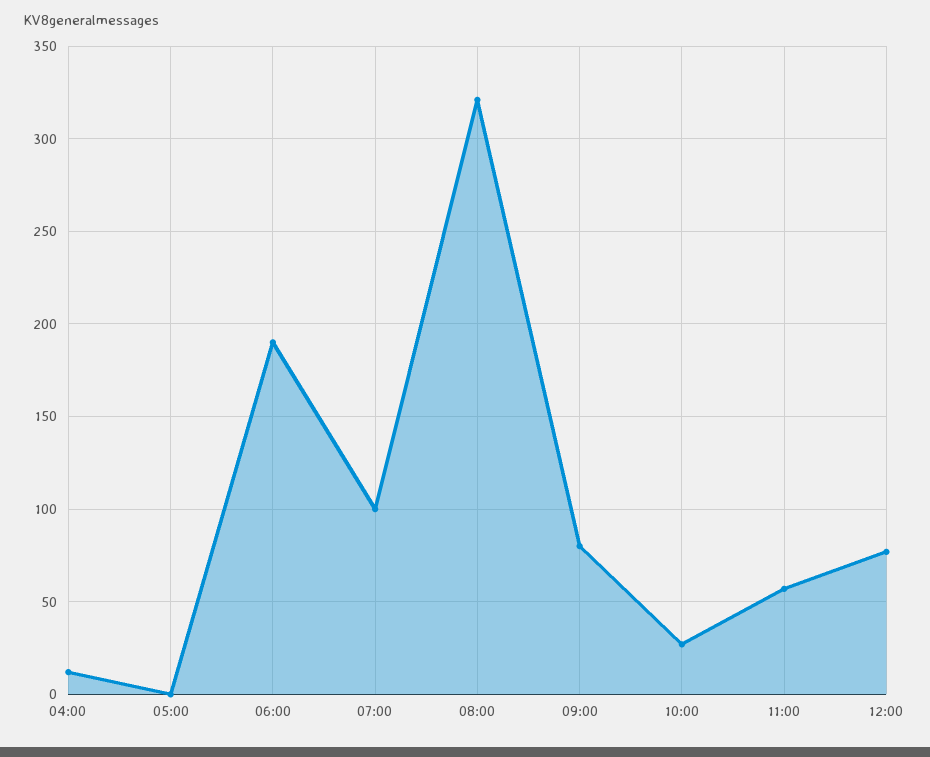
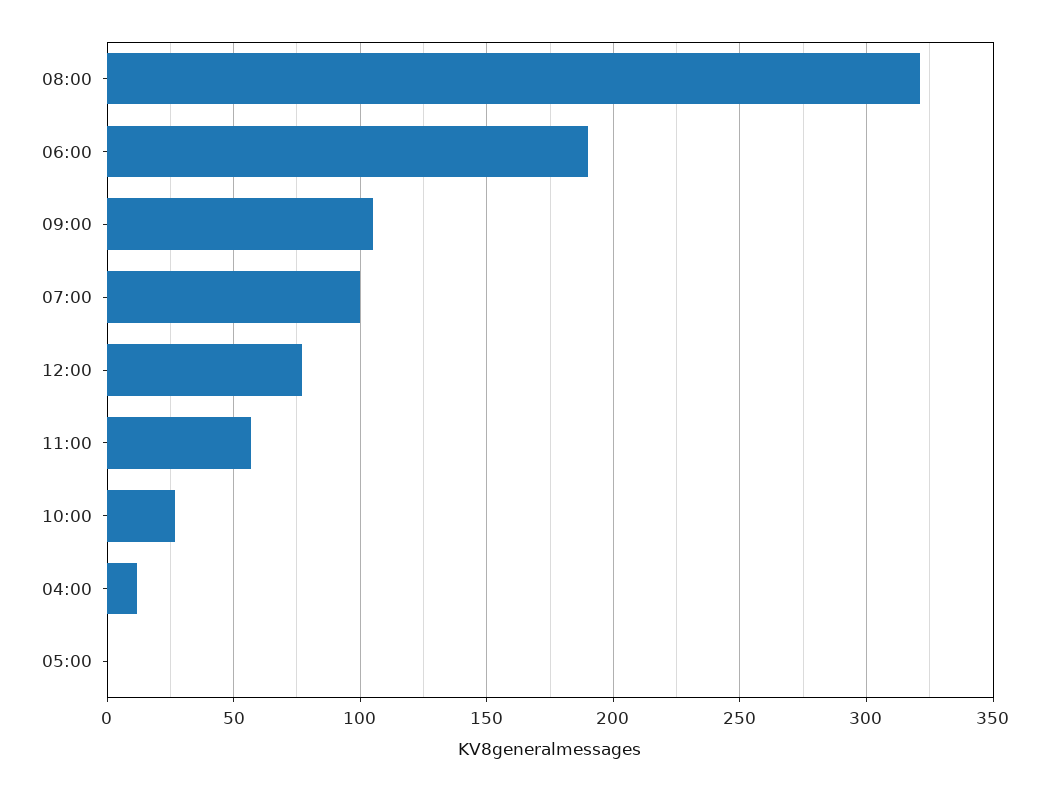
  {
    "04:00": 10,
    "05:00": 0,
    "06:00": 190,
    "07:00": 100,
    "08:00": 320,
-   "09:00": 80,
+   "09:00": 105,
    "10:00": 25,
    "11:00": 55,
    "12:00": 75
  }

